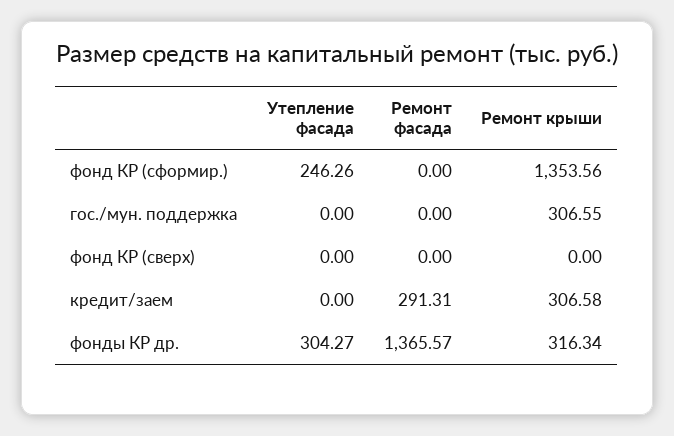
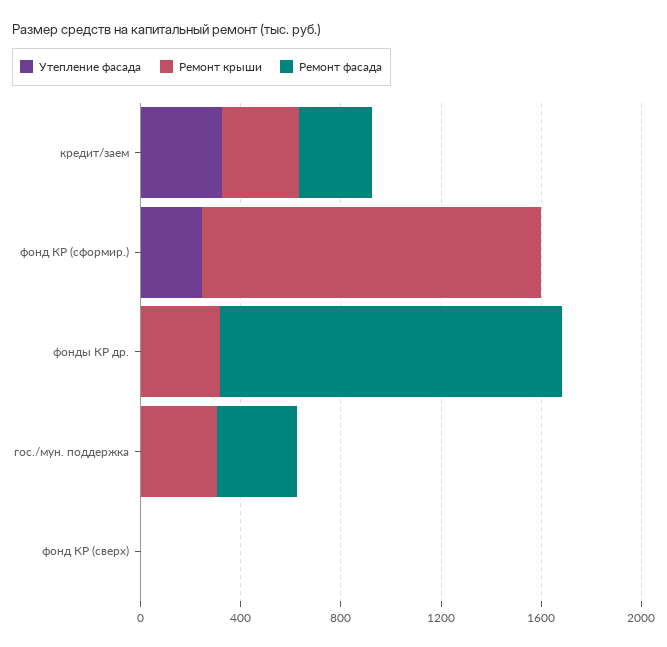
  {
    "Утепление фасада": {
      "фонд КР (сформир.)": 246.26,
      "гос./мун. поддержка": 0,
      "фонд КР (сверх)": 0,
-     "кредит/заем": 0,
+     "кредит/заем": 300,
-     "фонды КР др.": 304.27
+     "фонды КР др.": 0
    },
    "Ремонт фасада": {
      "фонд КР (сформир.)": 0,
-     "гос./мун. поддержка": 0,
+     "гос./мун. поддержка": 300,
      "фонд КР (сверх)": 0,
      "кредит/заем": 291.31,
      "фонды КР др.": 1365.57
    },
    "Ремонт крыши": {
      "фонд КР (сформир.)": 1353.56,
      "гос./мун. поддержка": 306.55,
      "фонд КР (сверх)": 0,
      "кредит/заем": 306.58,
      "фонды КР др.": 316.34
    }
  }

